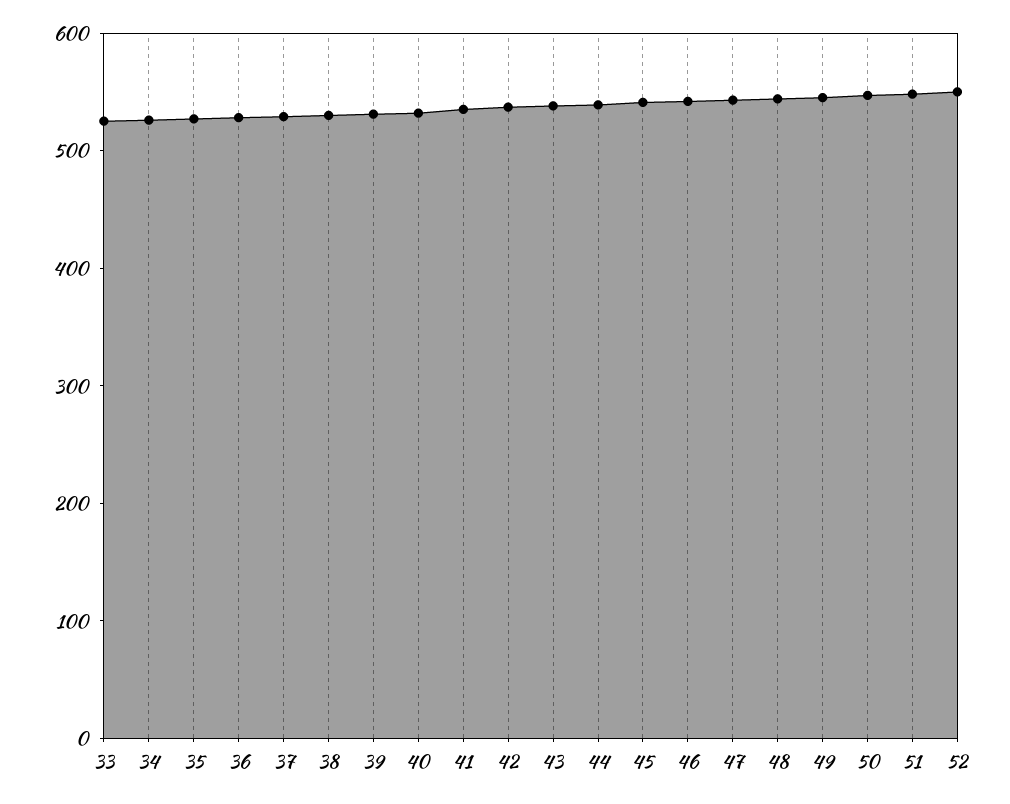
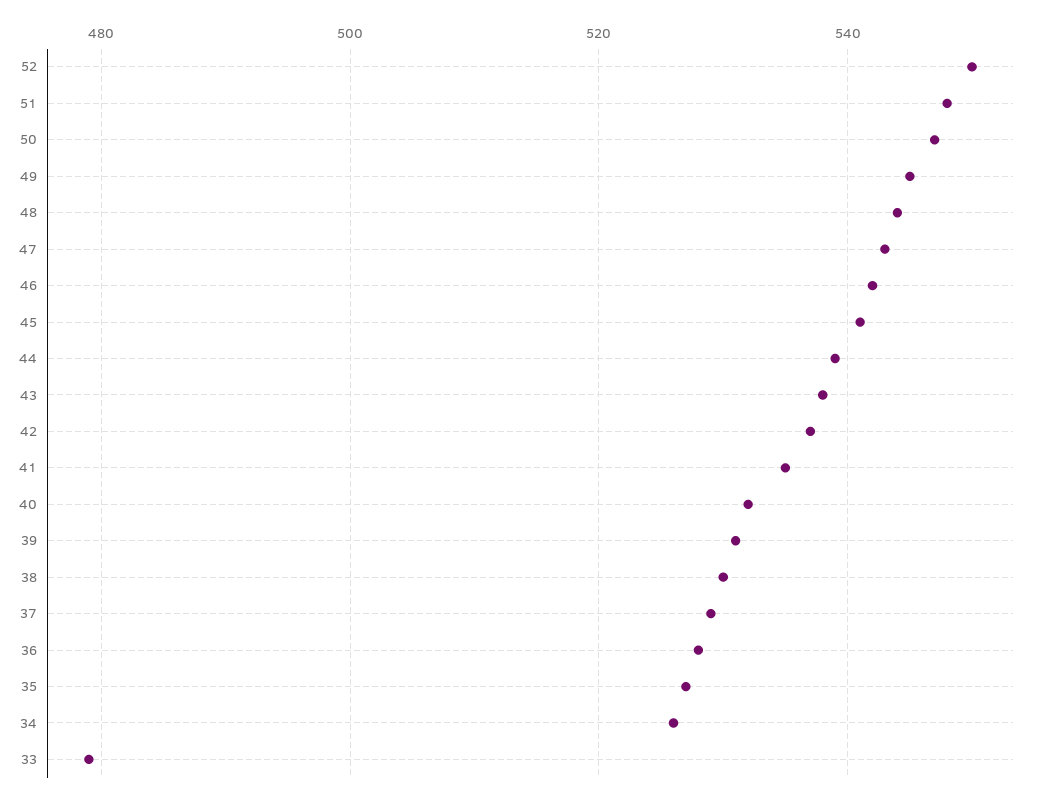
  {
-   "33": 520,
+   "33": 480,
    "34": 525,
    "35": 525,
    "36": 530,
    "37": 530,
    "38": 530,
    "39": 530,
    "40": 530,
    "41": 535,
    "42": 535,
    "43": 540,
    "44": 540,
    "45": 540,
    "46": 540,
    "47": 545,
    "48": 545,
    "49": 545,
    "50": 545,
    "51": 550,
    "52": 550
  }

